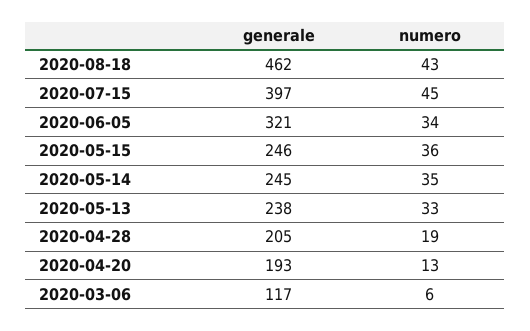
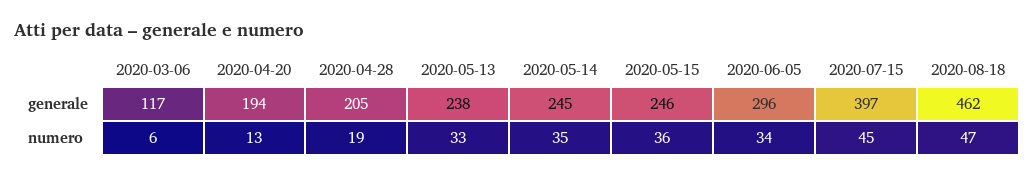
  {
    "generale": {
      "2020-08-18": 462,
      "2020-07-15": 397,
-     "2020-06-05": 321,
+     "2020-06-05": 296,
      "2020-05-15": 246,
      "2020-05-14": 245,
      "2020-05-13": 238,
      "2020-04-28": 205,
-     "2020-04-20": 193,
+     "2020-04-20": 194,
      "2020-03-06": 117
    },
    "numero": {
-     "2020-08-18": 43,
+     "2020-08-18": 47,
      "2020-07-15": 45,
      "2020-06-05": 34,
      "2020-05-15": 36,
      "2020-05-14": 35,
      "2020-05-13": 33,
      "2020-04-28": 19,
      "2020-04-20": 13,
      "2020-03-06": 6
    }
  }

